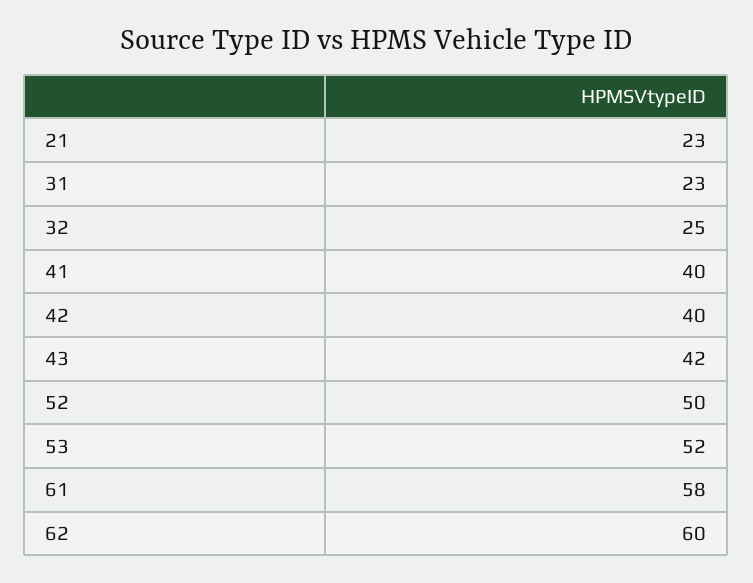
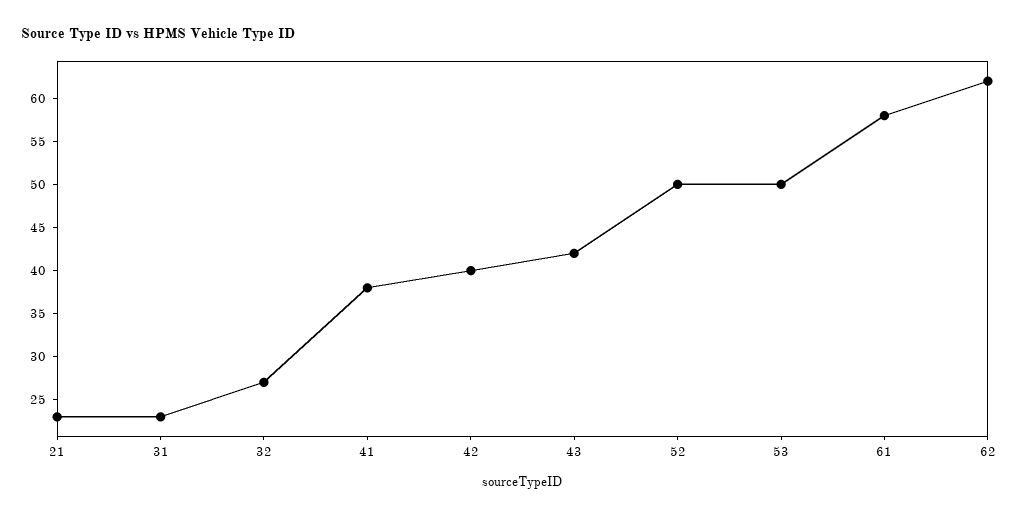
  {
    "21": 23,
    "31": 23,
-   "32": 25,
+   "32": 27,
-   "41": 40,
+   "41": 38,
    "42": 40,
    "43": 42,
    "52": 50,
-   "53": 52,
+   "53": 50,
    "61": 58,
-   "62": 60
+   "62": 62
  }

